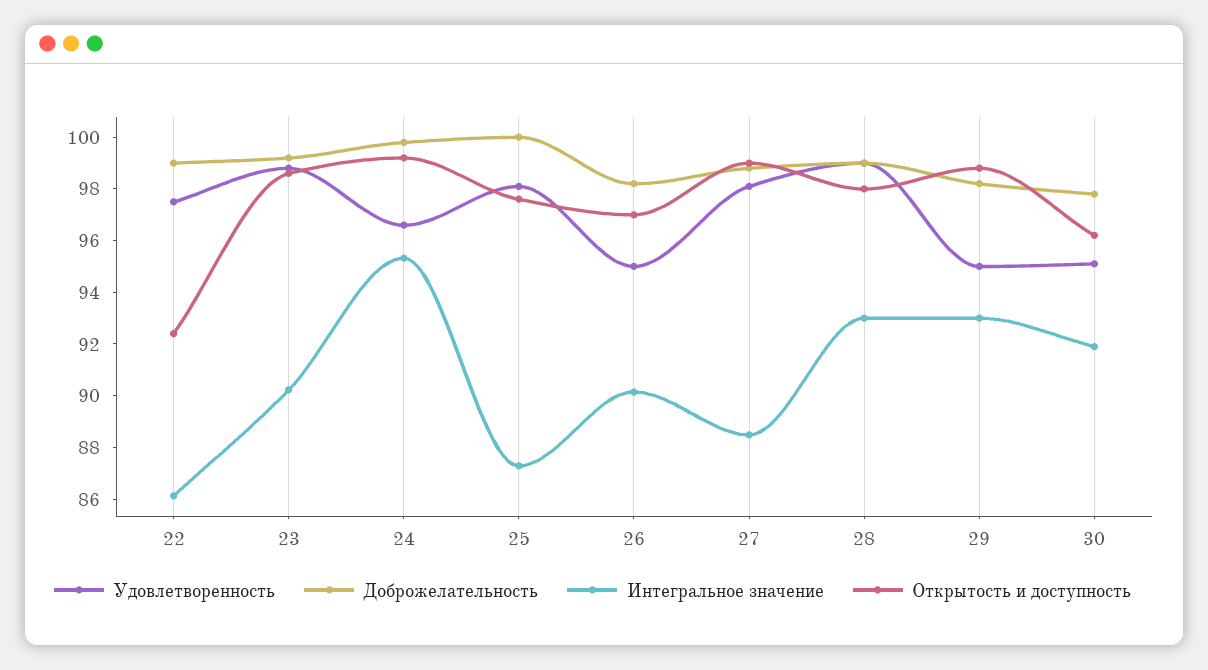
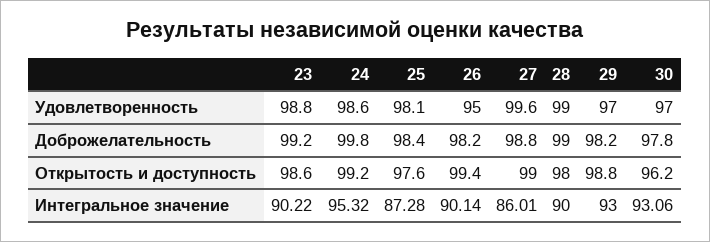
  {
    "Удовлетворенность": {
-     "22": 97.5,
      "23": 98.8,
-     "24": 96.5,
+     "24": 98.6,
      "25": 98.1,
      "26": 95,
-     "27": 98,
+     "27": 99.6,
      "28": 99,
-     "29": 95,
+     "29": 97,
-     "30": 95
+     "30": 97
    },
    "Доброжелательность": {
-     "22": 99,
      "23": 99.2,
      "24": 99.8,
-     "25": 100,
+     "25": 98.4,
      "26": 98.2,
      "27": 98.8,
      "28": 99,
      "29": 98.2,
      "30": 97.8
    },
    "Интегральное значение": {
-     "22": 86,
      "23": 90.22,
      "24": 95.32,
      "25": 87.28,
      "26": 90.14,
-     "27": 88.5,
+     "27": 86.01,
-     "28": 93,
+     "28": 90,
      "29": 93,
-     "30": 92
+     "30": 93.06
    },
    "Открытость и доступность": {
-     "22": 92.5,
      "23": 98.6,
      "24": 99.2,
      "25": 97.6,
-     "26": 97,
+     "26": 99.4,
      "27": 99,
      "28": 98,
      "29": 98.8,
      "30": 96.2
    }
  }

